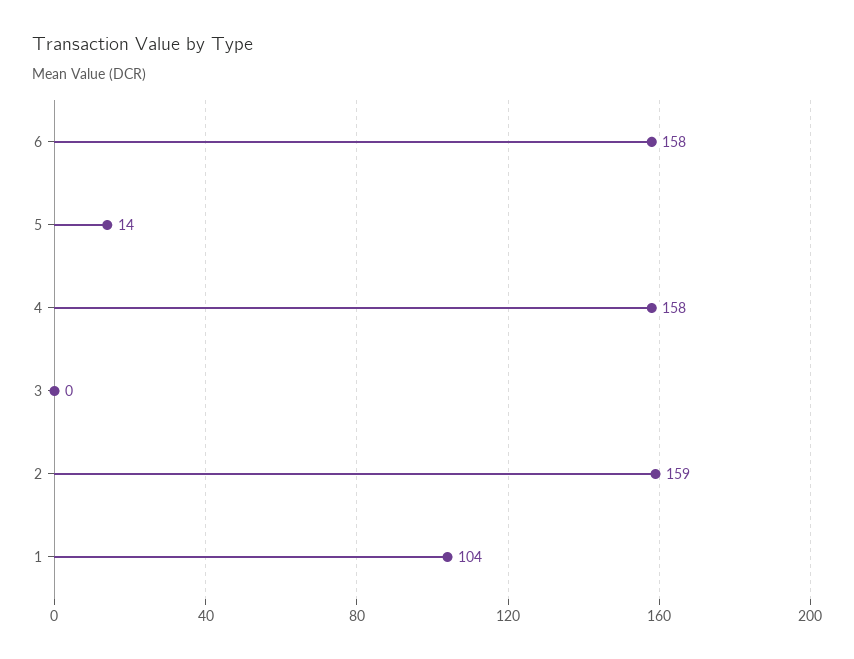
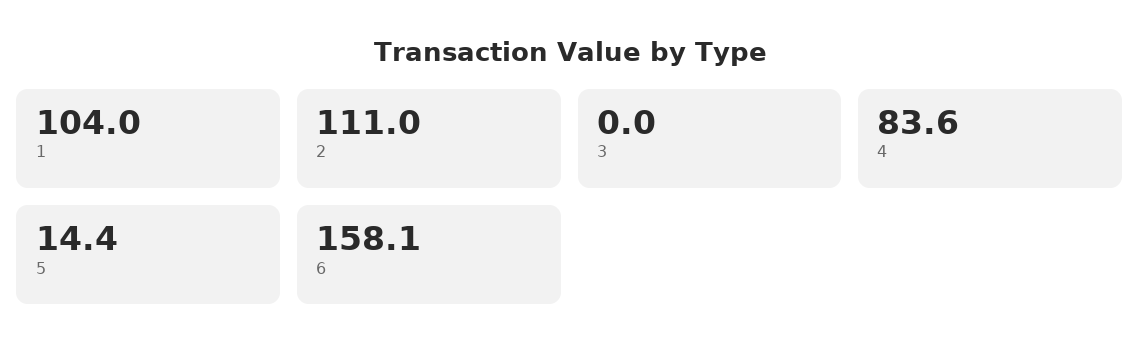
  {
    "6": 158.1,
    "5": 14.4,
-   "4": 158,
+   "4": 83.6,
    "3": 0,
-   "2": 159,
+   "2": 111,
    "1": 104
  }

